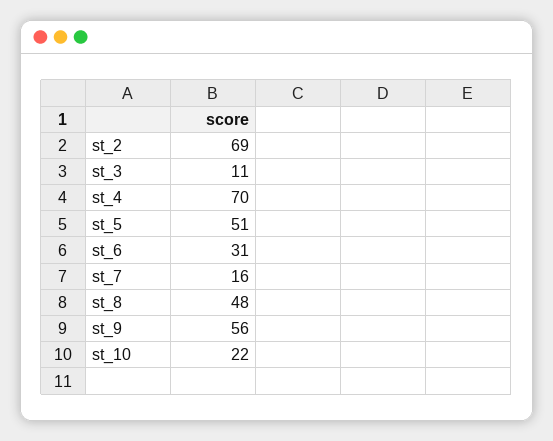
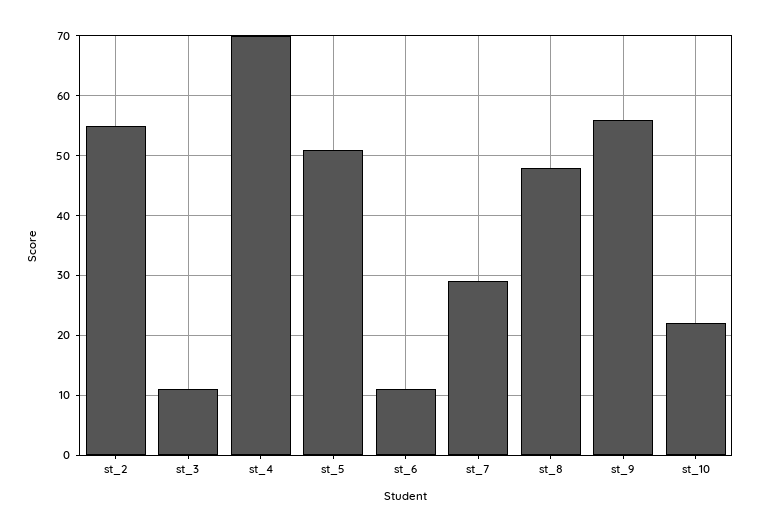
  {
-   "st_2": 69,
+   "st_2": 55,
    "st_3": 11,
    "st_4": 70,
    "st_5": 51,
-   "st_6": 31,
+   "st_6": 10,
-   "st_7": 16,
+   "st_7": 30,
    "st_8": 48,
    "st_9": 56,
    "st_10": 22
  }

